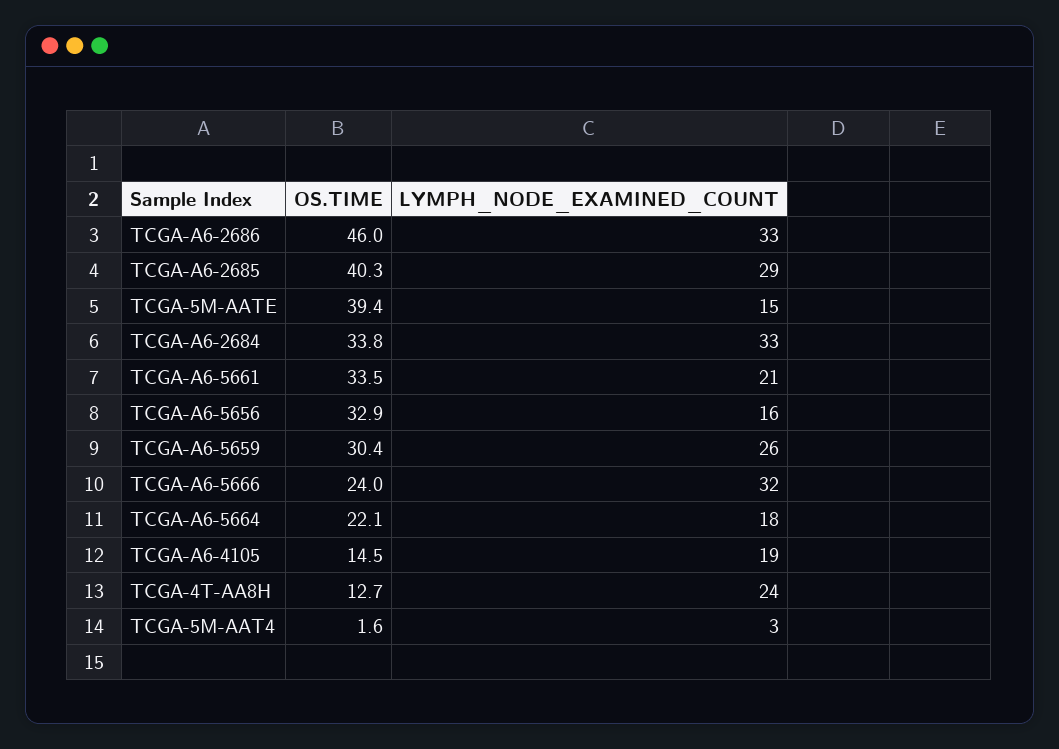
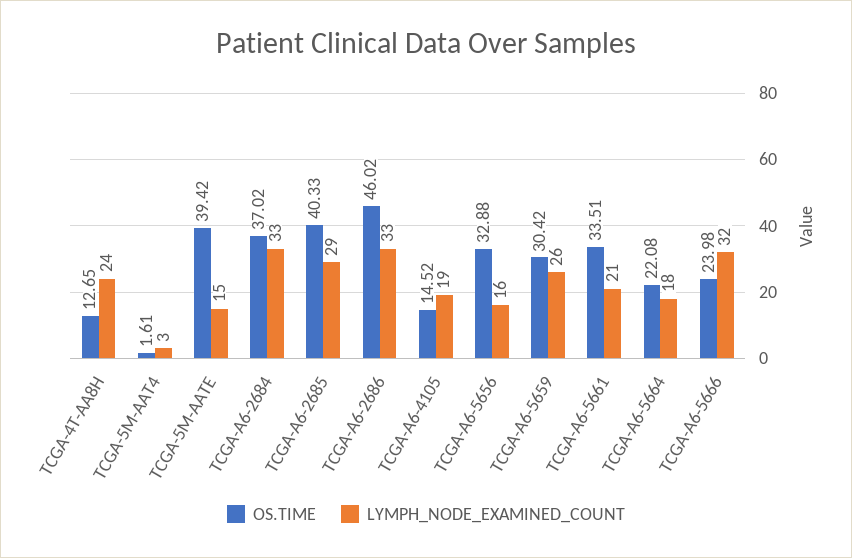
  {
    "OS.TIME": {
      "TCGA-A6-2686": 46.02,
      "TCGA-A6-2685": 40.33,
      "TCGA-5M-AATE": 39.42,
-     "TCGA-A6-2684": 33.8,
+     "TCGA-A6-2684": 37.02,
      "TCGA-A6-5661": 33.51,
      "TCGA-A6-5656": 32.88,
      "TCGA-A6-5659": 30.42,
      "TCGA-A6-5666": 23.98,
      "TCGA-A6-5664": 22.08,
      "TCGA-A6-4105": 14.52,
      "TCGA-4T-AA8H": 12.65,
      "TCGA-5M-AAT4": 1.61
    },
    "LYMPH_NODE_EXAMINED_COUNT": {
      "TCGA-A6-2686": 33,
      "TCGA-A6-2685": 29,
      "TCGA-5M-AATE": 15,
      "TCGA-A6-2684": 33,
      "TCGA-A6-5661": 21,
      "TCGA-A6-5656": 16,
      "TCGA-A6-5659": 26,
      "TCGA-A6-5666": 32,
      "TCGA-A6-5664": 18,
      "TCGA-A6-4105": 19,
      "TCGA-4T-AA8H": 24,
      "TCGA-5M-AAT4": 3
    }
  }

